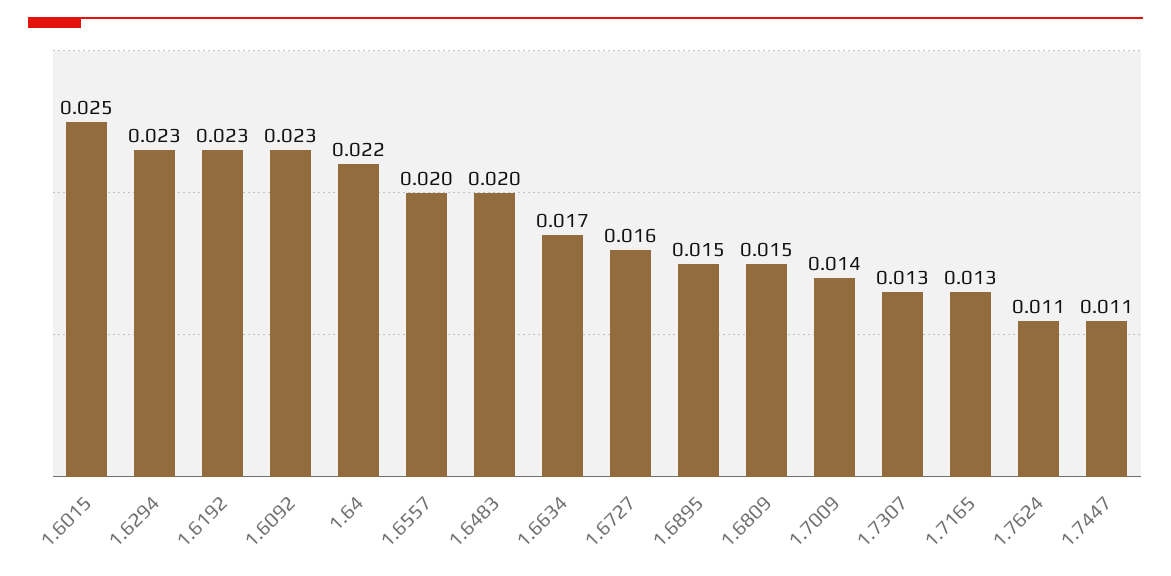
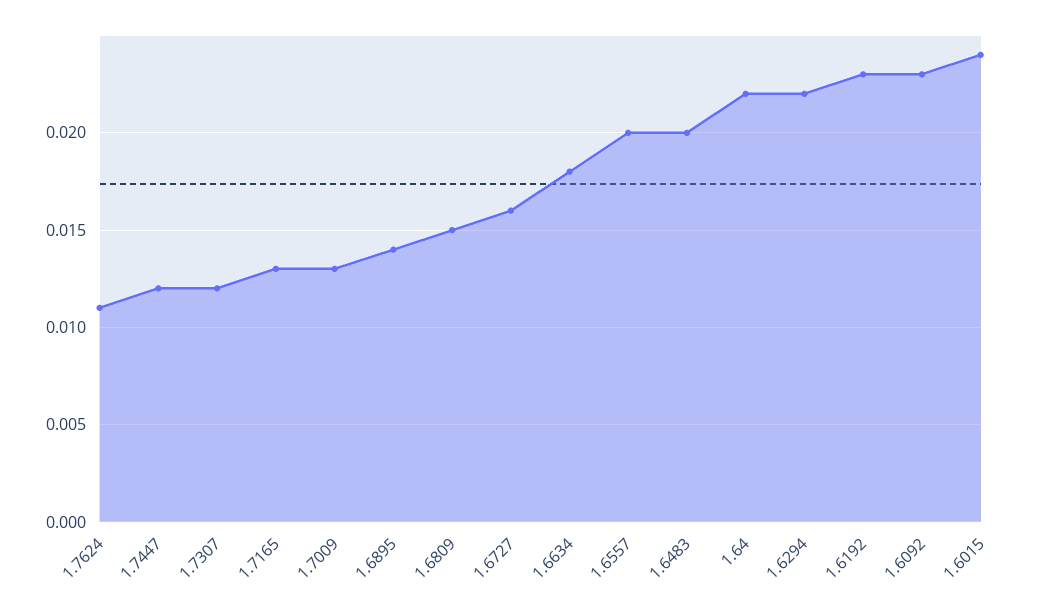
  {
-   "1.6015": 0.025,
+   "1.6015": 0.024,
-   "1.6294": 0.023,
+   "1.6294": 0.022,
    "1.6192": 0.023,
    "1.6092": 0.023,
    "1.64": 0.022,
    "1.6557": 0.02,
    "1.6483": 0.02,
-   "1.6634": 0.017,
+   "1.6634": 0.018,
    "1.6727": 0.016,
-   "1.6895": 0.015,
+   "1.6895": 0.014,
    "1.6809": 0.015,
-   "1.7009": 0.014,
+   "1.7009": 0.013,
-   "1.7307": 0.013,
+   "1.7307": 0.012,
    "1.7165": 0.013,
    "1.7624": 0.011,
-   "1.7447": 0.011
+   "1.7447": 0.012
  }

